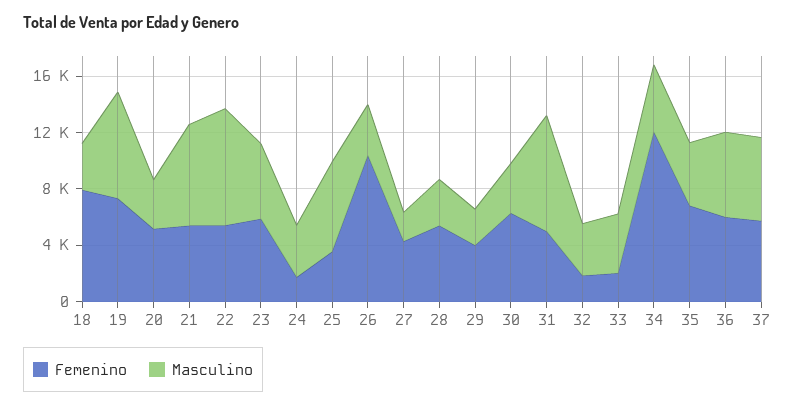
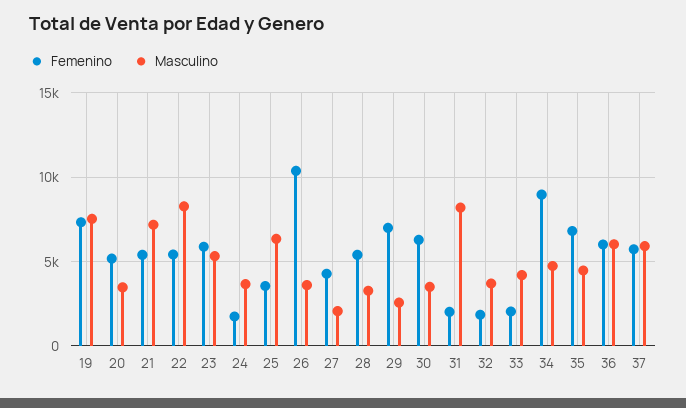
  {
    "Femenino": {
-     "18": 8000,
      "19": 7500,
      "20": 5000,
      "21": 5500,
      "22": 5500,
      "23": 6000,
      "24": 2000,
      "25": 3500,
      "26": 10500,
      "27": 4500,
      "28": 5500,
-     "29": 4000,
+     "29": 7000,
      "30": 6500,
-     "31": 5000,
+     "31": 2000,
      "32": 2000,
      "33": 2000,
-     "34": 12000,
+     "34": 9000,
      "35": 7000,
      "36": 6000,
      "37": 5500
    },
    "Masculino": {
-     "18": 3000,
      "19": 7500,
      "20": 3500,
      "21": 7000,
      "22": 8500,
      "23": 5500,
      "24": 3500,
      "25": 6500,
      "26": 3500,
      "27": 2000,
      "28": 3500,
      "29": 2500,
      "30": 3500,
      "31": 8000,
      "32": 3500,
      "33": 4000,
      "34": 4500,
      "35": 4500,
      "36": 6000,
      "37": 6000
    }
  }

